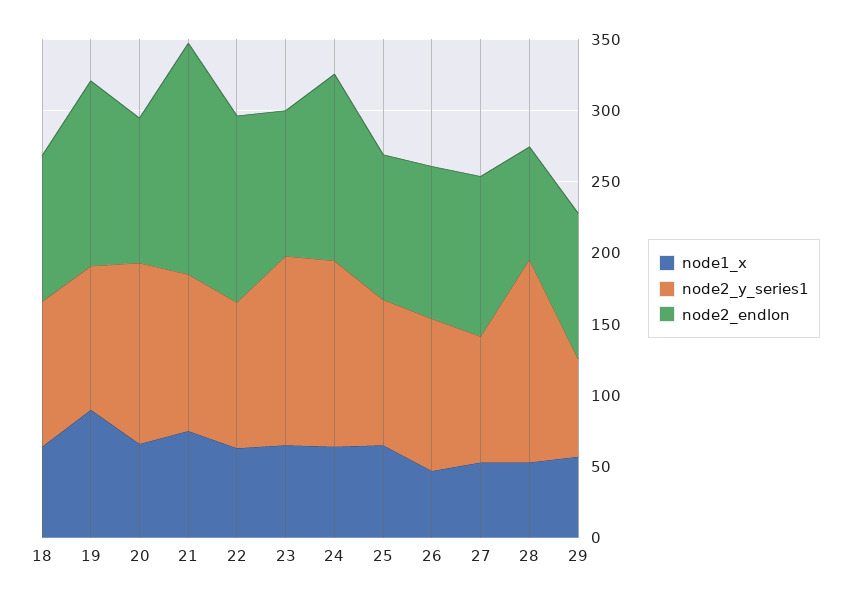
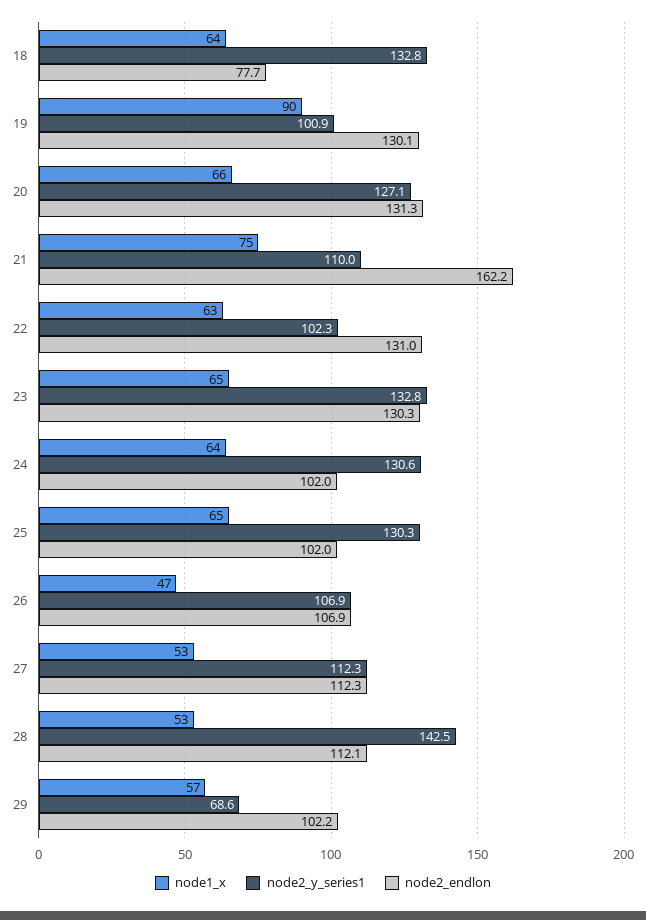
  {
    "node1_x": {
      "18": 64,
      "19": 90,
      "20": 66,
      "21": 75,
      "22": 63,
      "23": 65,
      "24": 64,
      "25": 65,
      "26": 47,
      "27": 53,
      "28": 53,
      "29": 57
    },
    "node2_y_series1": {
-     "18": 100,
+     "18": 132.8,
      "19": 100.9,
      "20": 127.1,
      "21": 110,
      "22": 102.3,
      "23": 132.8,
      "24": 130.6,
-     "25": 100,
+     "25": 130.3,
      "26": 106.9,
-     "27": 90,
+     "27": 112.3,
      "28": 142.5,
      "29": 68.6
    },
    "node2_endlon": {
-     "18": 100,
+     "18": 77.7,
      "19": 130.1,
-     "20": 100,
+     "20": 131.3,
      "21": 162.2,
      "22": 131,
-     "23": 100,
+     "23": 130.3,
-     "24": 130,
+     "24": 102,
      "25": 102,
      "26": 106.9,
      "27": 112.3,
-     "28": 80,
+     "28": 112.1,
      "29": 102.2
    }
  }

